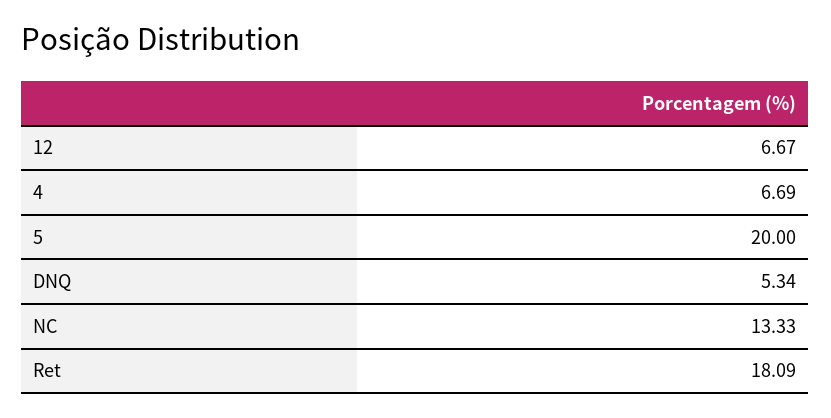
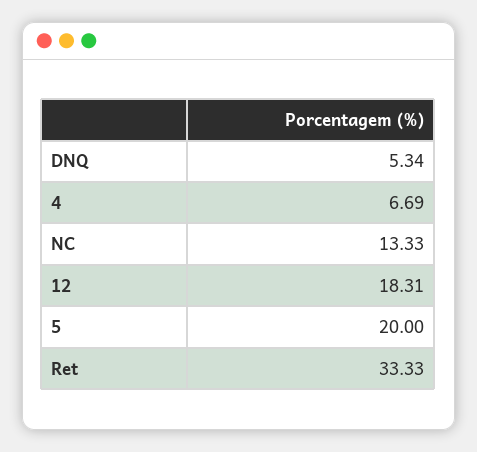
  {
-   "12": 6.67,
+   "12": 18.31,
    "4": 6.69,
    "5": 20,
    "DNQ": 5.34,
    "NC": 13.33,
-   "Ret": 18.09
+   "Ret": 33.33
  }

